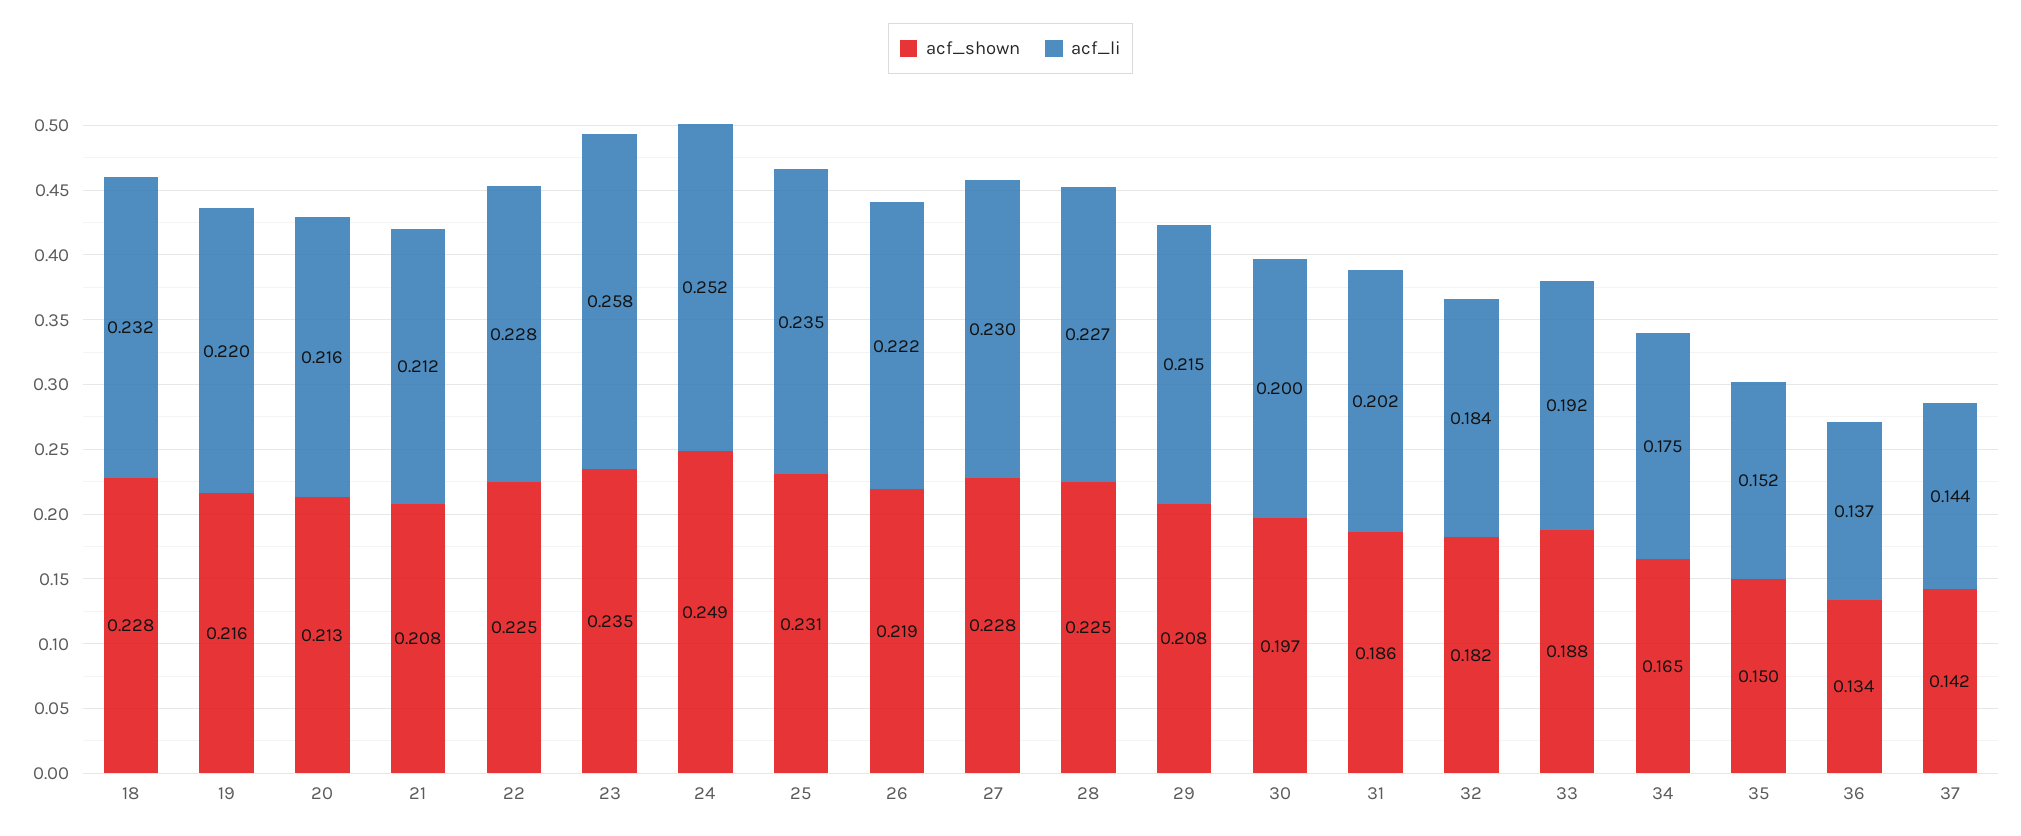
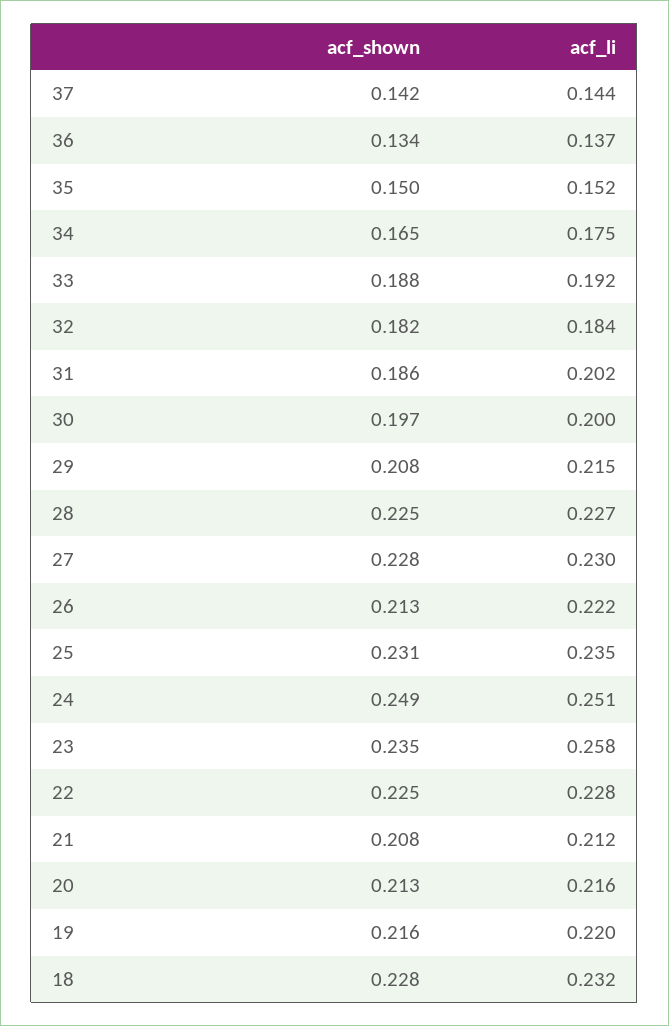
  {
    "acf_shown": {
      "18": 0.228,
      "19": 0.216,
      "20": 0.213,
      "21": 0.208,
      "22": 0.225,
      "23": 0.235,
      "24": 0.249,
      "25": 0.231,
-     "26": 0.219,
+     "26": 0.213,
      "27": 0.228,
      "28": 0.225,
      "29": 0.208,
      "30": 0.197,
      "31": 0.186,
      "32": 0.182,
      "33": 0.188,
      "34": 0.165,
      "35": 0.15,
      "36": 0.134,
      "37": 0.142
    },
    "acf_li": {
      "18": 0.232,
      "19": 0.22,
      "20": 0.216,
      "21": 0.212,
      "22": 0.228,
      "23": 0.258,
-     "24": 0.252,
+     "24": 0.251,
      "25": 0.235,
      "26": 0.222,
      "27": 0.23,
      "28": 0.227,
      "29": 0.215,
      "30": 0.2,
      "31": 0.202,
      "32": 0.184,
      "33": 0.192,
      "34": 0.175,
      "35": 0.152,
      "36": 0.137,
      "37": 0.144
    }
  }

